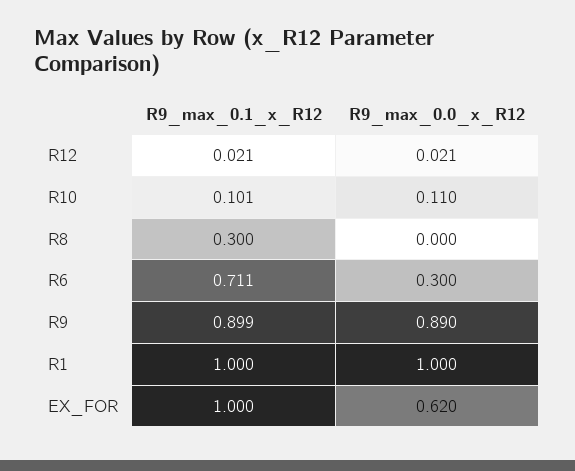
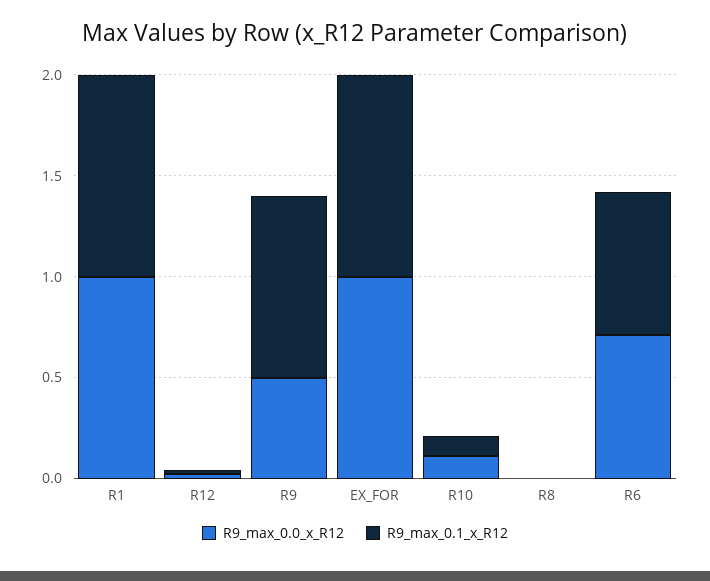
  {
    "R9_max_0.1_x_R12": {
      "R12": 0.021,
      "R10": 0.101,
-     "R8": 0.3,
+     "R8": 0,
      "R6": 0.711,
      "R9": 0.899,
      "R1": 1,
      "EX_FOR": 1
    },
    "R9_max_0.0_x_R12": {
      "R12": 0.021,
      "R10": 0.11,
      "R8": 0,
-     "R6": 0.3,
+     "R6": 0.7,
-     "R9": 0.89,
+     "R9": 0.5,
      "R1": 1,
-     "EX_FOR": 0.62
+     "EX_FOR": 1
    }
  }

